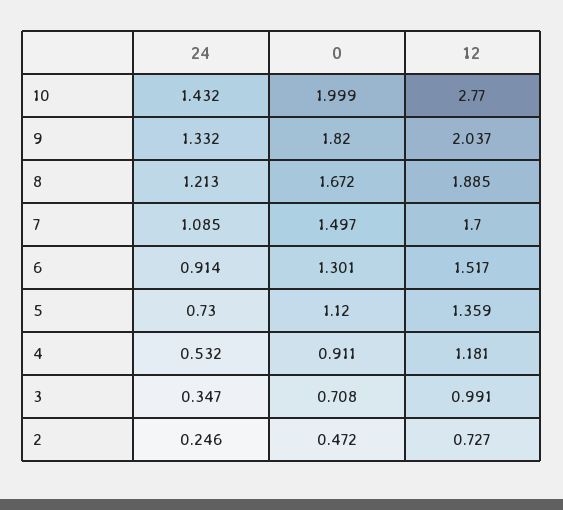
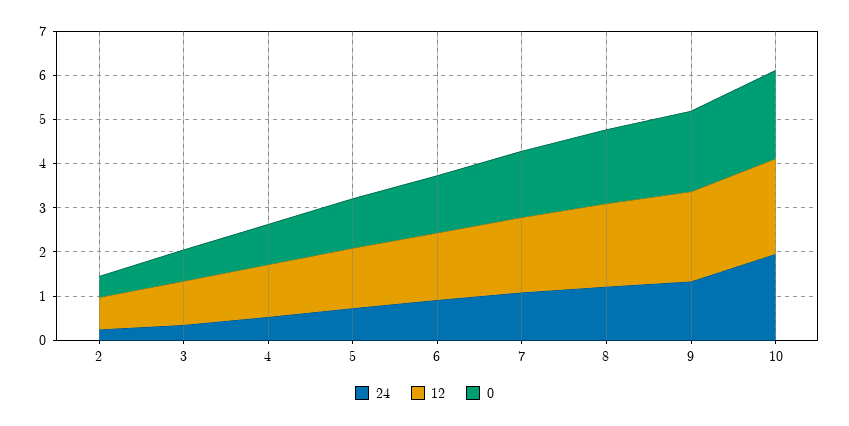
  {
    "24": {
-     "10": 1.432,
+     "10": 2,
      "9": 1.332,
      "8": 1.213,
      "7": 1.085,
      "6": 0.914,
      "5": 0.73,
      "4": 0.532,
      "3": 0.347,
      "2": 0.246
    },
    "0": {
      "10": 1.999,
      "9": 1.82,
      "8": 1.672,
      "7": 1.497,
      "6": 1.301,
      "5": 1.12,
      "4": 0.911,
      "3": 0.708,
      "2": 0.472
    },
    "12": {
-     "10": 2.77,
+     "10": 2.2,
      "9": 2.037,
      "8": 1.885,
      "7": 1.7,
      "6": 1.517,
      "5": 1.359,
      "4": 1.181,
      "3": 0.991,
      "2": 0.727
    }
  }

